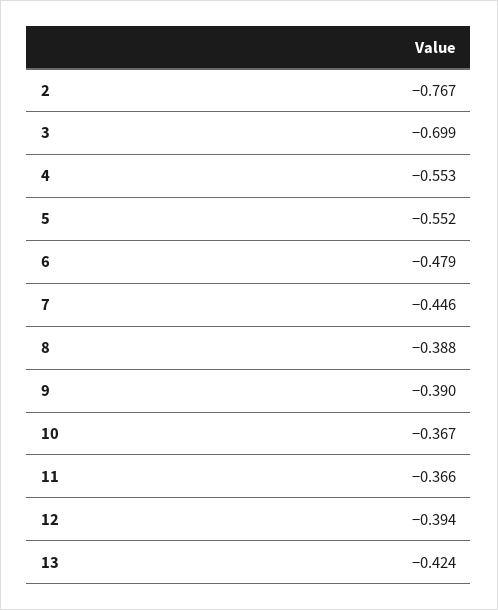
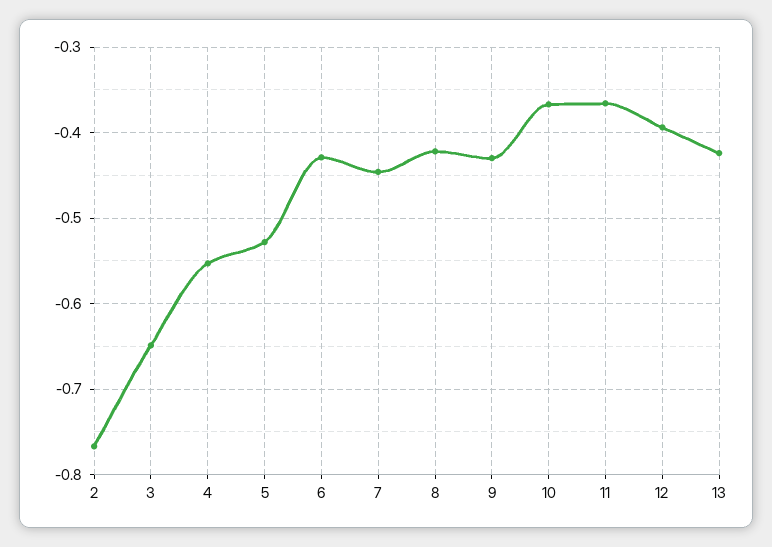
  {
    "2": -0.767,
-   "3": -0.699,
+   "3": -0.65,
    "4": -0.553,
-   "5": -0.552,
+   "5": -0.53,
-   "6": -0.479,
+   "6": -0.43,
    "7": -0.446,
-   "8": -0.388,
+   "8": -0.42,
-   "9": -0.39,
+   "9": -0.43,
    "10": -0.367,
    "11": -0.366,
    "12": -0.394,
    "13": -0.424
  }

